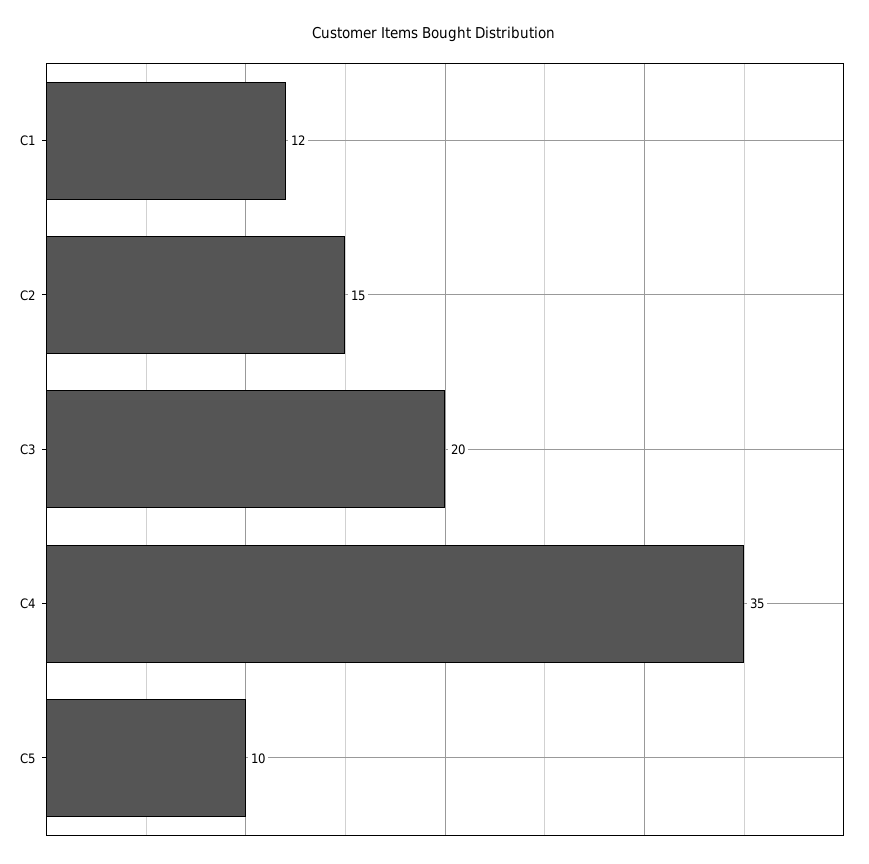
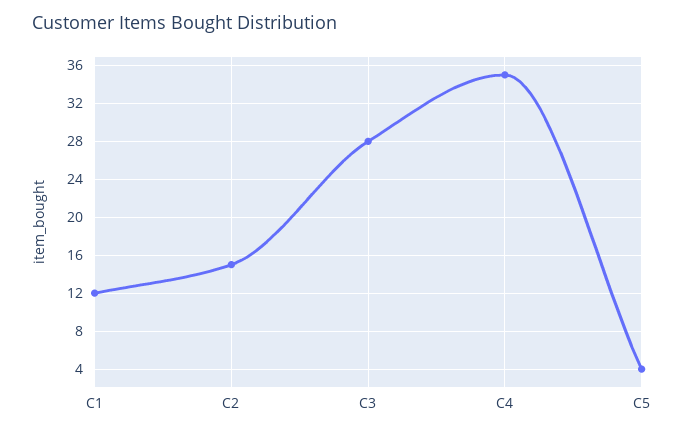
  {
    "C1": 12,
    "C2": 15,
-   "C3": 20,
+   "C3": 28,
    "C4": 35,
-   "C5": 10
+   "C5": 4
  }

